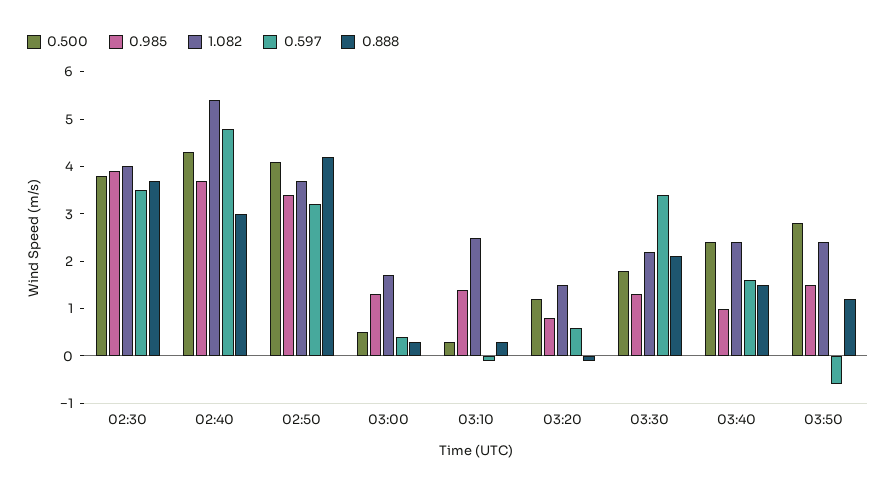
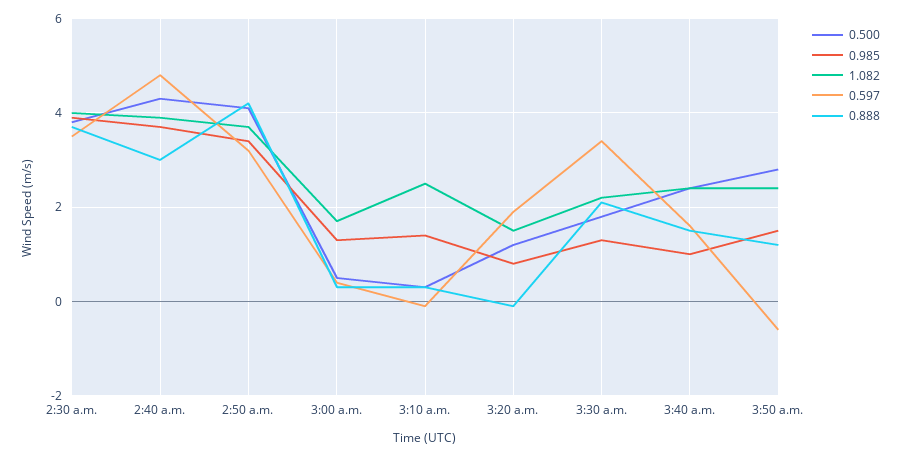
  {
    "0.500": {
      "02:30": 4,
      "02:40": 4.5,
      "02:50": 4,
      "03:00": 0.5,
      "03:10": 0.5,
      "03:20": 1,
      "03:30": 2,
      "03:40": 2.5,
      "03:50": 3
    },
    "0.985": {
      "02:30": 4,
      "02:40": 3.5,
      "02:50": 3.5,
      "03:00": 1.5,
      "03:10": 1.5,
      "03:20": 1,
      "03:30": 1.5,
      "03:40": 1,
      "03:50": 1.5
    },
    "1.082": {
      "02:30": 4,
-     "02:40": 5.5,
+     "02:40": 4,
      "02:50": 3.5,
      "03:00": 1.5,
      "03:10": 2.5,
      "03:20": 1.5,
      "03:30": 2,
      "03:40": 2.5,
      "03:50": 2.5
    },
    "0.597": {
      "02:30": 3.5,
      "02:40": 5,
      "02:50": 3,
      "03:00": 0.5,
      "03:10": 0,
-     "03:20": 0.5,
+     "03:20": 2,
      "03:30": 3.5,
      "03:40": 1.5,
      "03:50": -0.5
    },
    "0.888": {
      "02:30": 3.5,
      "02:40": 3,
      "02:50": 4,
      "03:00": 0.5,
      "03:10": 0.5,
      "03:20": 0,
      "03:30": 2,
      "03:40": 1.5,
      "03:50": 1
    }
  }

